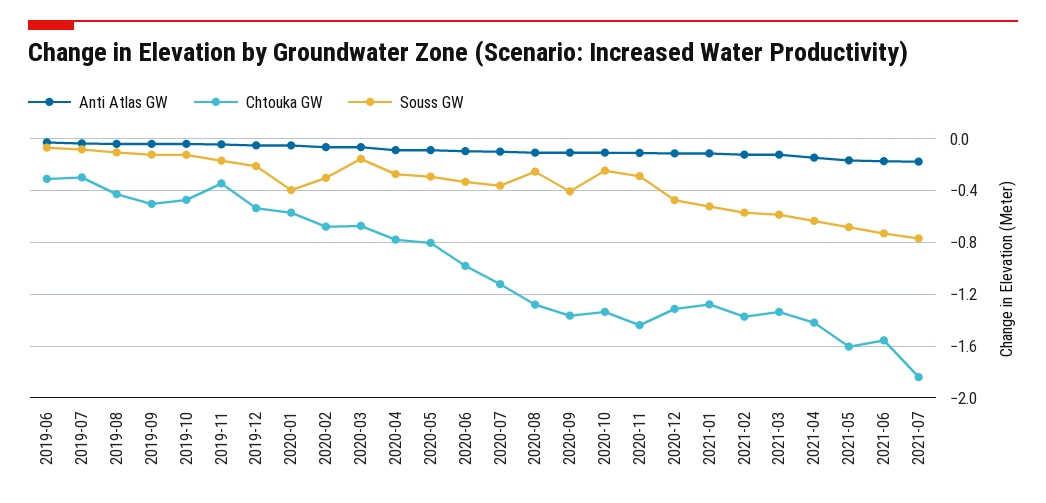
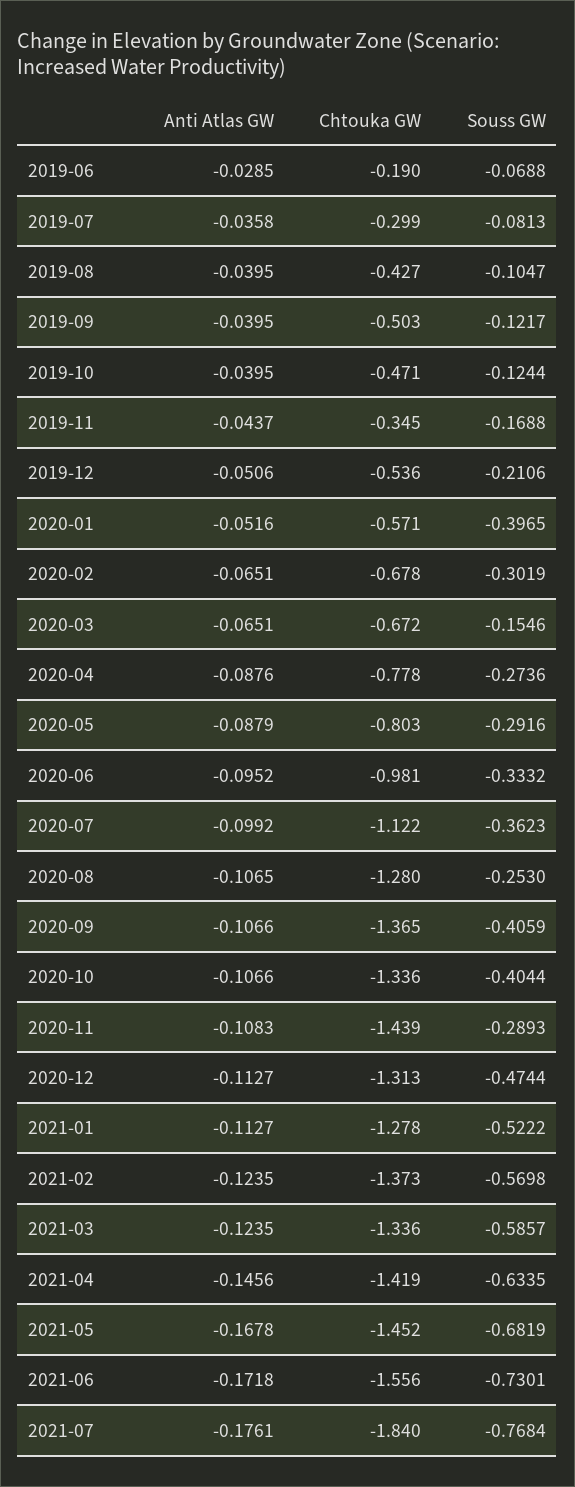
  {
    "Anti Atlas GW": {
      "2019-06": -0.0285,
      "2019-07": -0.0358,
      "2019-08": -0.0395,
      "2019-09": -0.0395,
      "2019-10": -0.0395,
      "2019-11": -0.0437,
      "2019-12": -0.0506,
      "2020-01": -0.0516,
      "2020-02": -0.0651,
      "2020-03": -0.0651,
      "2020-04": -0.0876,
      "2020-05": -0.0879,
      "2020-06": -0.0952,
      "2020-07": -0.0992,
      "2020-08": -0.1065,
      "2020-09": -0.1066,
      "2020-10": -0.1066,
      "2020-11": -0.1083,
      "2020-12": -0.1127,
      "2021-01": -0.1127,
      "2021-02": -0.1235,
      "2021-03": -0.1235,
      "2021-04": -0.1456,
      "2021-05": -0.1678,
      "2021-06": -0.1718,
      "2021-07": -0.1761
    },
    "Chtouka GW": {
-     "2019-06": -0.3,
+     "2019-06": -0.19,
      "2019-07": -0.299,
      "2019-08": -0.427,
      "2019-09": -0.503,
      "2019-10": -0.471,
      "2019-11": -0.345,
      "2019-12": -0.536,
      "2020-01": -0.571,
      "2020-02": -0.678,
      "2020-03": -0.672,
      "2020-04": -0.778,
      "2020-05": -0.803,
      "2020-06": -0.981,
      "2020-07": -1.122,
      "2020-08": -1.28,
      "2020-09": -1.365,
      "2020-10": -1.336,
      "2020-11": -1.439,
      "2020-12": -1.313,
      "2021-01": -1.278,
      "2021-02": -1.373,
      "2021-03": -1.336,
      "2021-04": -1.419,
-     "2021-05": -1.6,
+     "2021-05": -1.452,
      "2021-06": -1.556,
      "2021-07": -1.84
    },
    "Souss GW": {
      "2019-06": -0.0688,
      "2019-07": -0.0813,
      "2019-08": -0.1047,
      "2019-09": -0.1217,
      "2019-10": -0.1244,
      "2019-11": -0.1688,
      "2019-12": -0.2106,
      "2020-01": -0.3965,
      "2020-02": -0.3019,
      "2020-03": -0.1546,
      "2020-04": -0.2736,
      "2020-05": -0.2916,
      "2020-06": -0.3332,
      "2020-07": -0.3623,
      "2020-08": -0.253,
      "2020-09": -0.4059,
-     "2020-10": -0.25,
+     "2020-10": -0.4044,
      "2020-11": -0.2893,
      "2020-12": -0.4744,
      "2021-01": -0.5222,
      "2021-02": -0.5698,
      "2021-03": -0.5857,
      "2021-04": -0.6335,
      "2021-05": -0.6819,
      "2021-06": -0.7301,
      "2021-07": -0.7684
    }
  }

